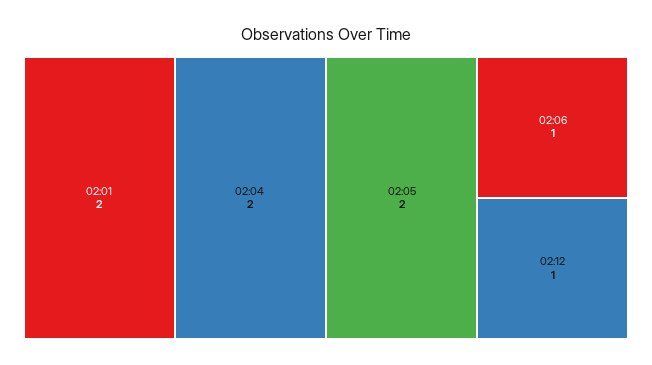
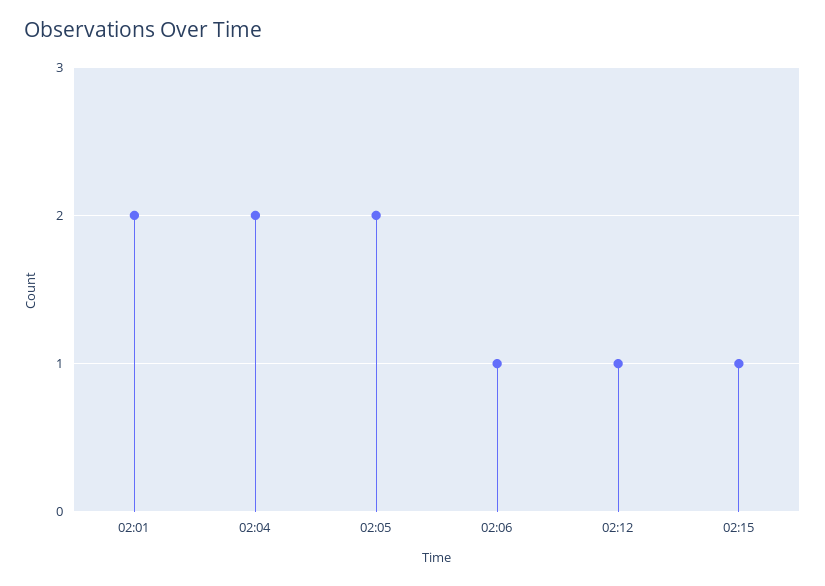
  {
    "02:01": 2,
    "02:04": 2,
    "02:05": 2,
    "02:06": 1,
-   "02:12": 1
+   "02:12": 1,
+   "02:15": 1
  }

